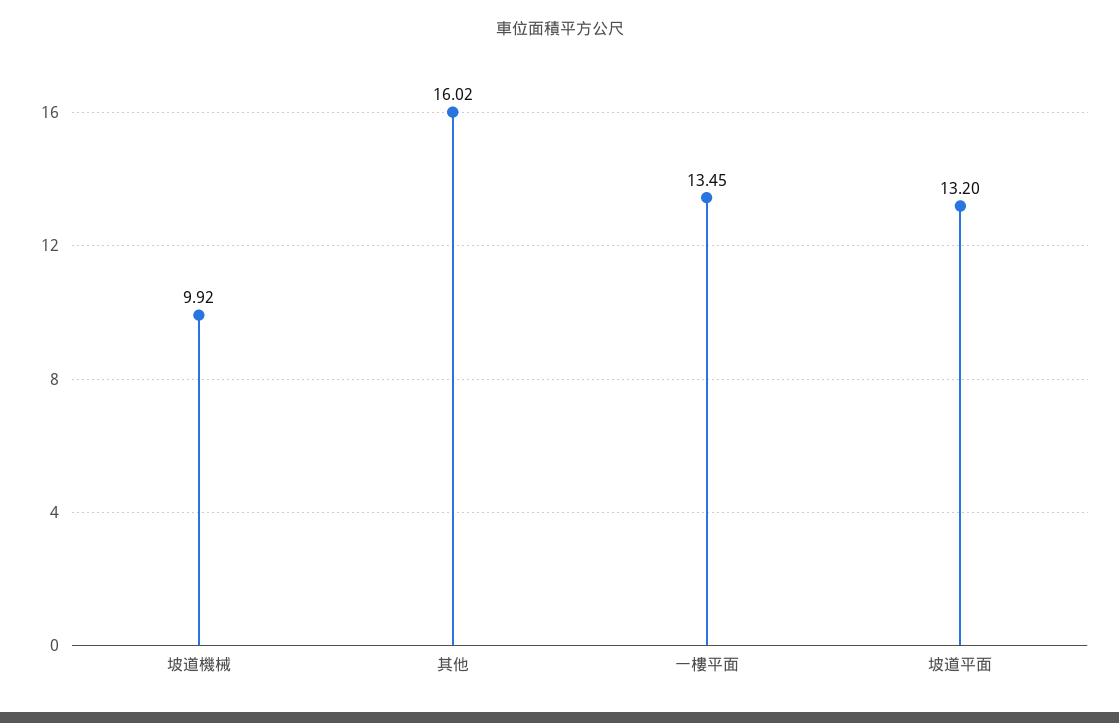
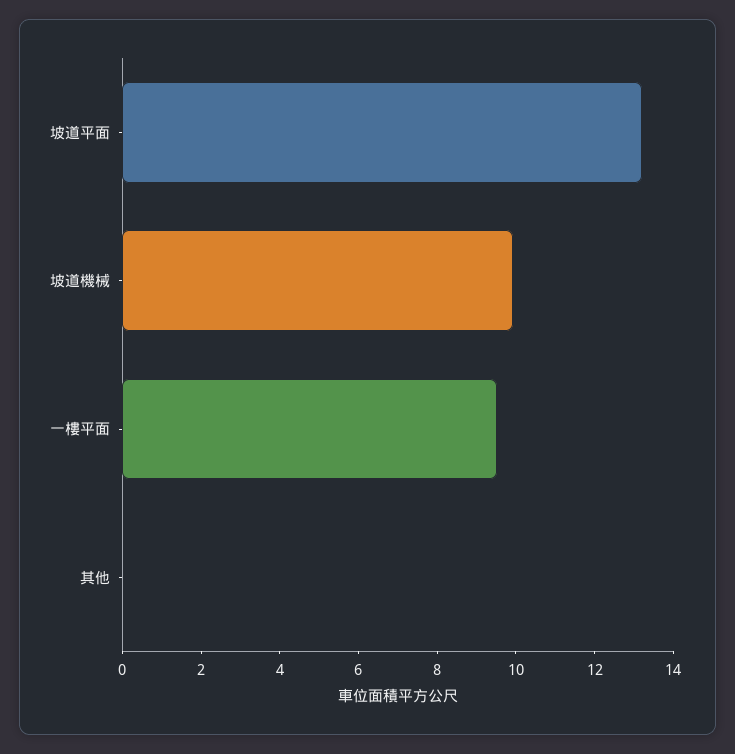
  {
    "坡道機械": 9.92,
-   "其他": 16.02,
+   "其他": 0,
-   "一樓平面": 13.45,
+   "一樓平面": 9.5,
    "坡道平面": 13.2
  }

